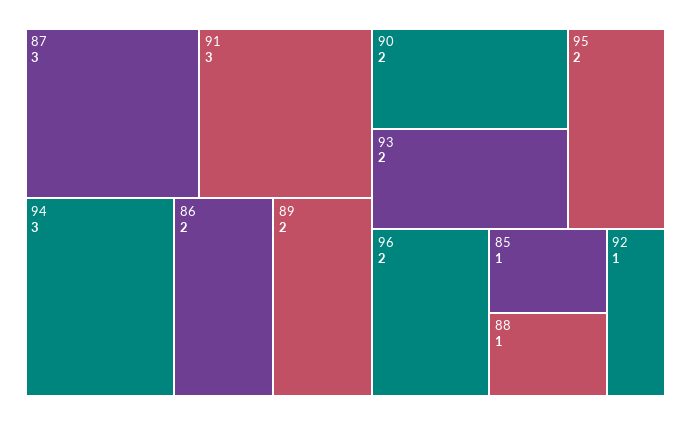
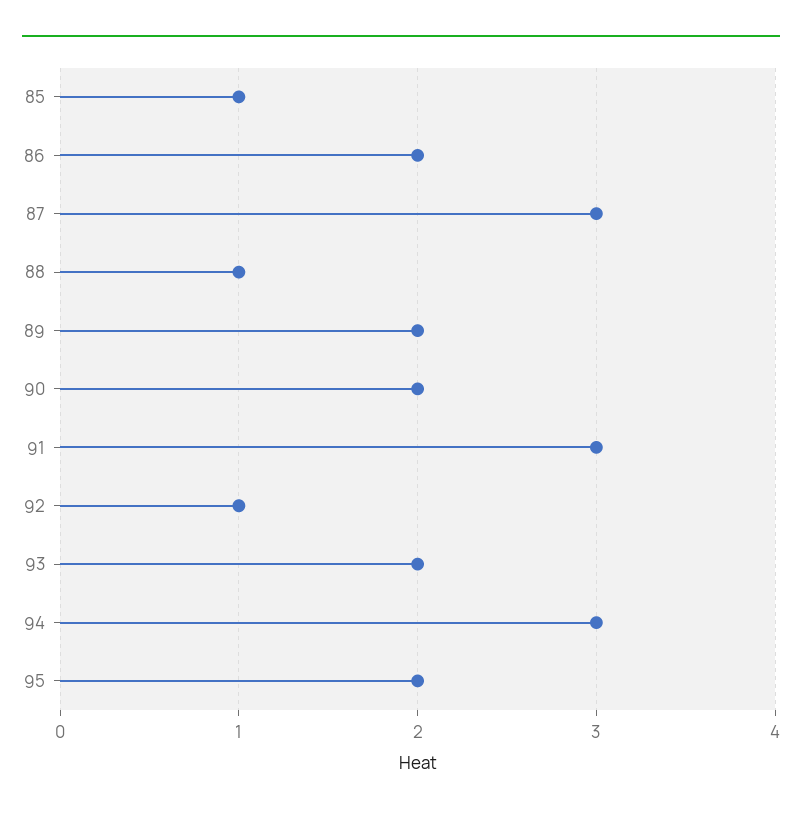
  {
    "87": 3,
    "91": 3,
    "94": 3,
    "86": 2,
    "89": 2,
    "90": 2,
    "93": 2,
    "95": 2,
-   "96": 2,
    "85": 1,
    "88": 1,
    "92": 1
  }

